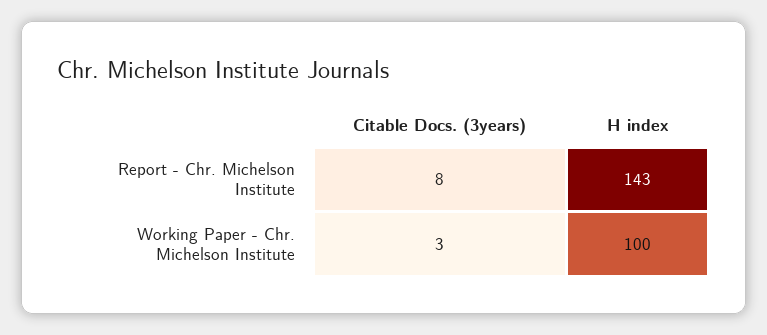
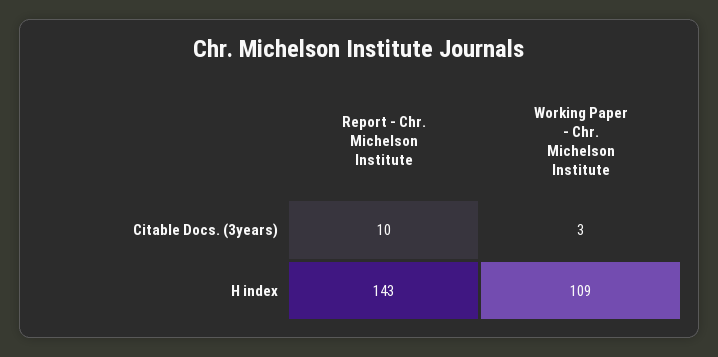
  {
    "Citable Docs. (3years)": {
-     "Report - Chr. Michelson Institute": 8,
+     "Report - Chr. Michelson Institute": 10,
      "Working Paper - Chr. Michelson Institute": 3
    },
    "H index": {
      "Report - Chr. Michelson Institute": 143,
-     "Working Paper - Chr. Michelson Institute": 100
+     "Working Paper - Chr. Michelson Institute": 109
    }
  }

